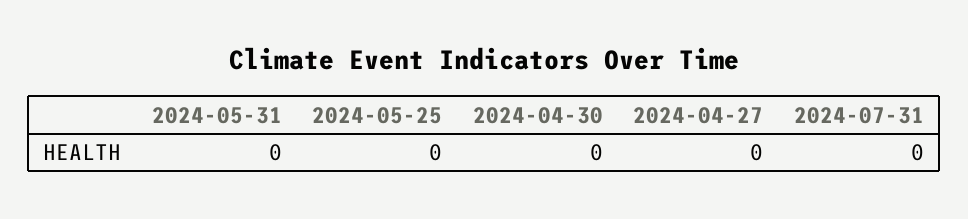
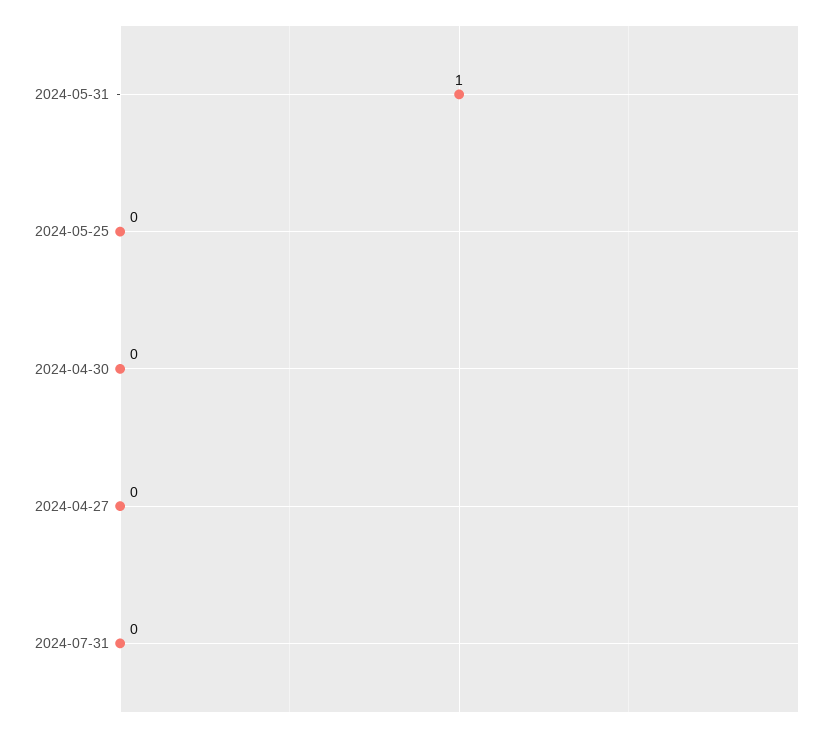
  {
-   "2024-05-31": 0,
+   "2024-05-31": 1,
    "2024-05-25": 0,
    "2024-04-30": 0,
    "2024-04-27": 0,
    "2024-07-31": 0
  }

